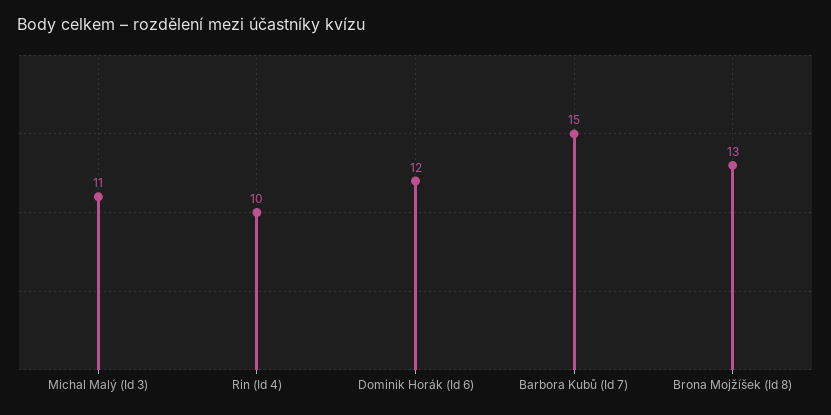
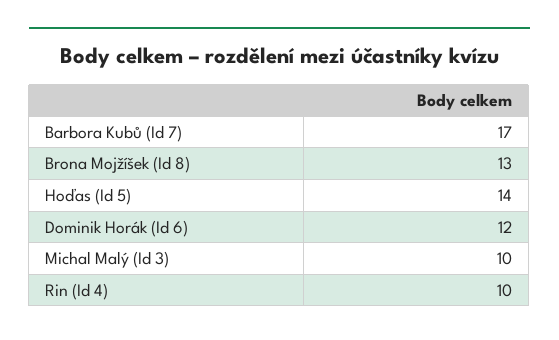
  {
-   "Michal Malý (Id 3)": 11,
+   "Michal Malý (Id 3)": 10,
    "Rin (Id 4)": 10,
    "Dominik Horák (Id 6)": 12,
-   "Barbora Kubů (Id 7)": 15,
+   "Barbora Kubů (Id 7)": 17,
-   "Brona Mojžíšek (Id 8)": 13
+   "Brona Mojžíšek (Id 8)": 13,
+   "Hoďas (Id 5)": 14
  }

